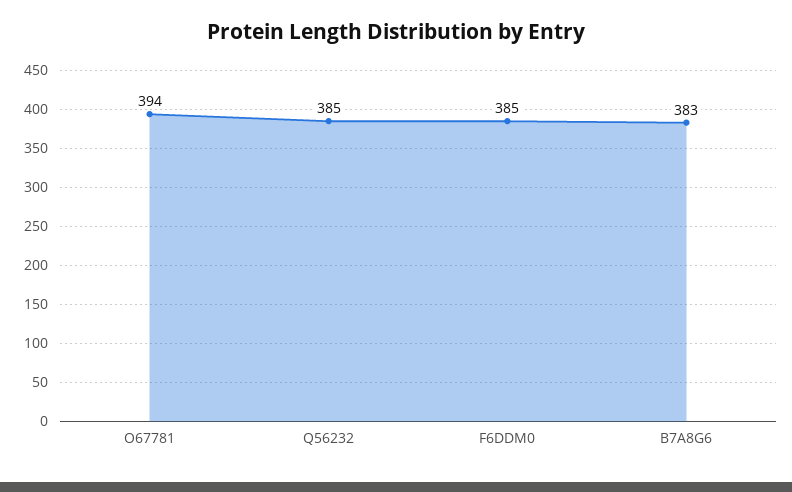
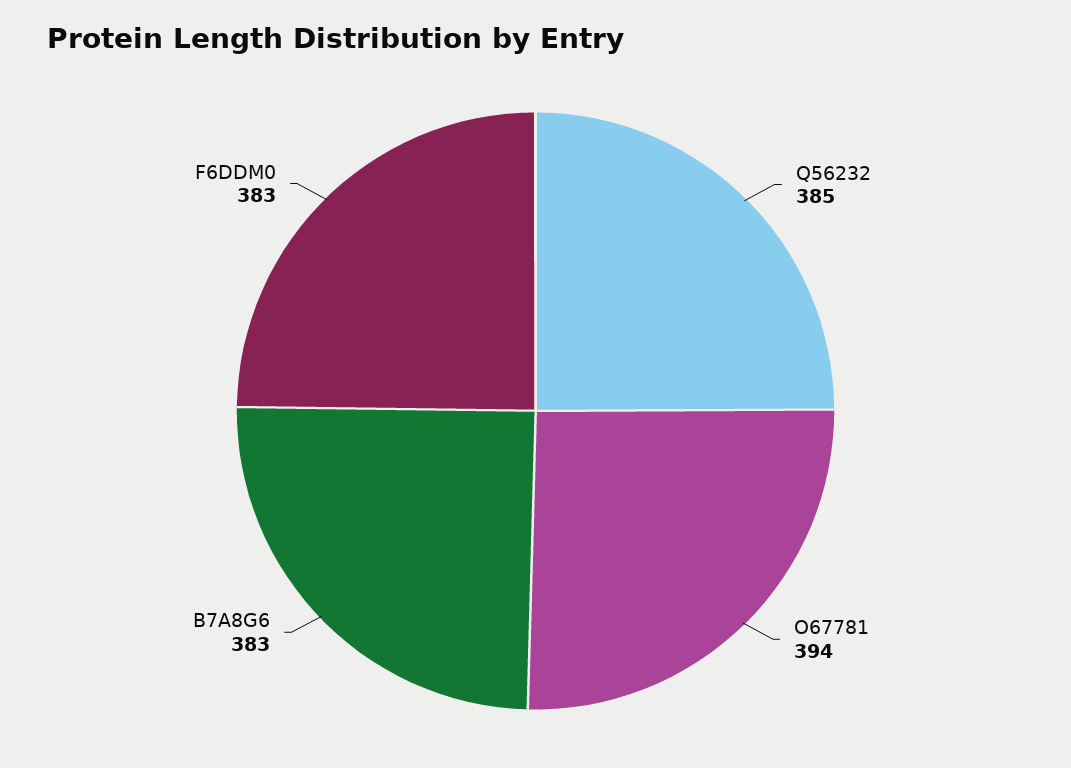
  {
    "O67781": 394,
    "Q56232": 385,
-   "F6DDM0": 385,
+   "F6DDM0": 383,
    "B7A8G6": 383
  }

